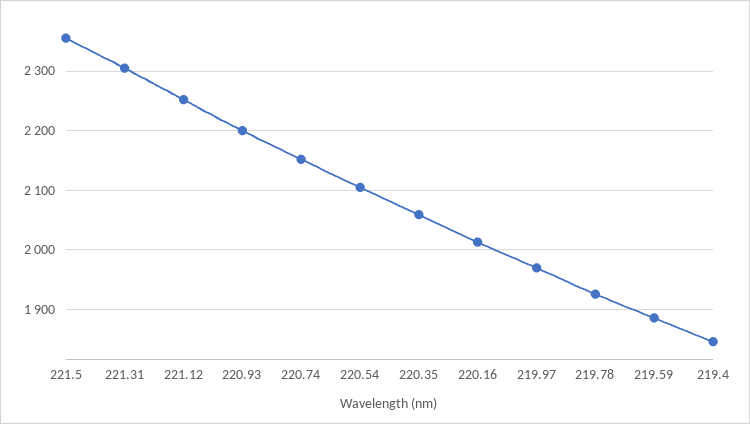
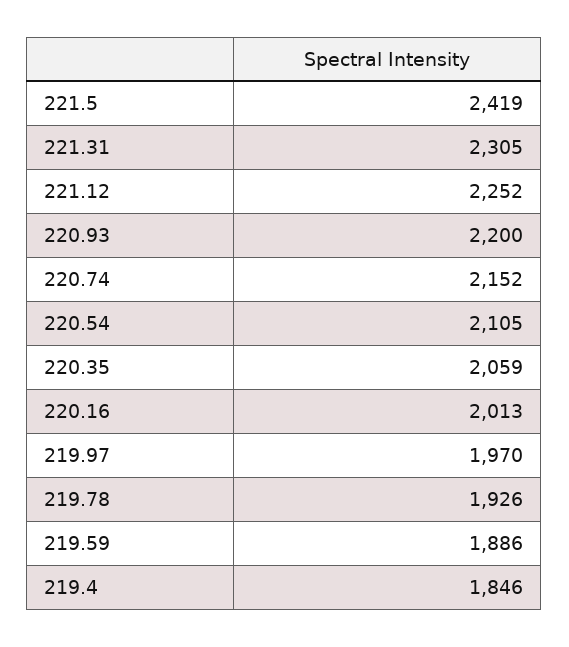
  {
-   "221.5": 2360,
+   "221.5": 2419,
    "221.31": 2305,
    "221.12": 2252,
    "220.93": 2200,
    "220.74": 2152,
    "220.54": 2105,
    "220.35": 2059,
    "220.16": 2013,
    "219.97": 1970,
    "219.78": 1926,
    "219.59": 1886,
    "219.4": 1846
  }

